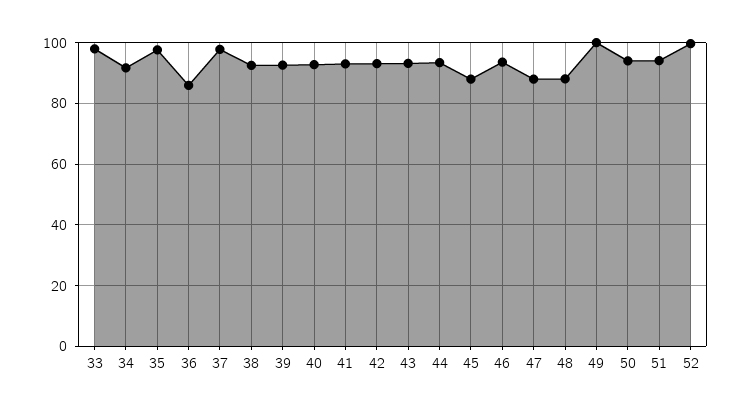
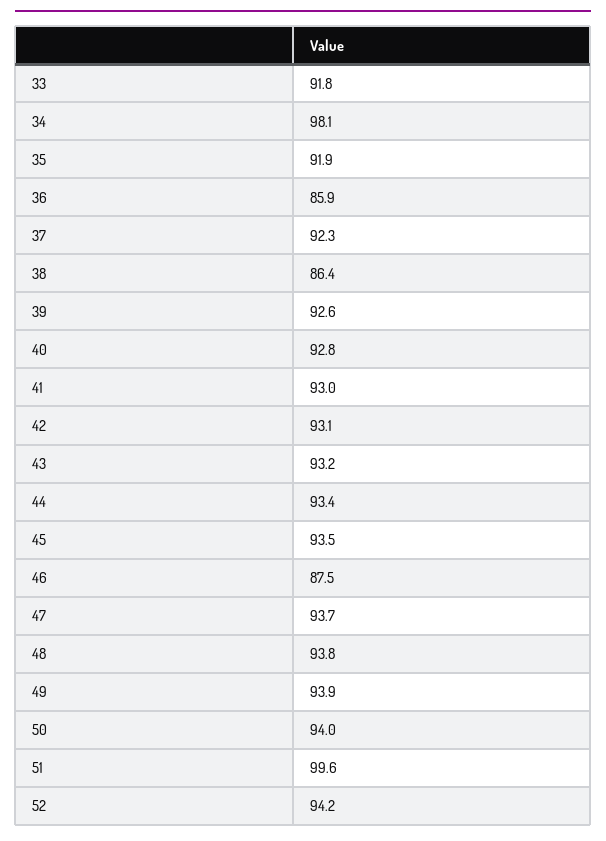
  {
-   "33": 98,
+   "33": 91.8,
-   "34": 92,
+   "34": 98.1,
-   "35": 98,
+   "35": 91.9,
    "36": 85.9,
-   "37": 98,
+   "37": 92.3,
-   "38": 92,
+   "38": 86.4,
    "39": 92.6,
    "40": 92.8,
    "41": 93,
    "42": 93.1,
    "43": 93.2,
    "44": 93.4,
-   "45": 88,
+   "45": 93.5,
-   "46": 94,
+   "46": 87.5,
-   "47": 88,
+   "47": 93.7,
-   "48": 88,
+   "48": 93.8,
-   "49": 100,
+   "49": 93.9,
    "50": 94,
-   "51": 94,
+   "51": 99.6,
-   "52": 100
+   "52": 94.2
  }

